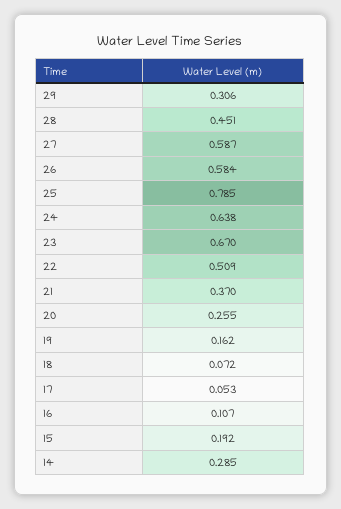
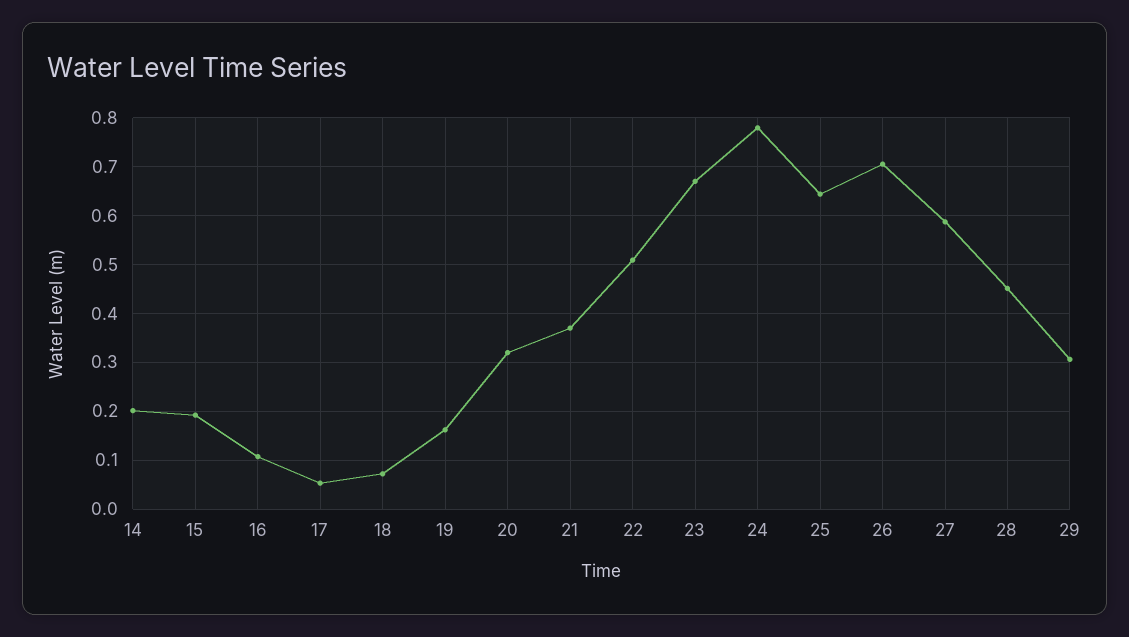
  {
    "29": 0.306,
    "28": 0.451,
    "27": 0.587,
-   "26": 0.584,
+   "26": 0.7,
-   "25": 0.785,
+   "25": 0.64,
-   "24": 0.638,
+   "24": 0.78,
    "23": 0.67,
    "22": 0.509,
    "21": 0.37,
-   "20": 0.255,
+   "20": 0.32,
    "19": 0.162,
    "18": 0.072,
    "17": 0.053,
    "16": 0.107,
    "15": 0.192,
-   "14": 0.285
+   "14": 0.2
  }

